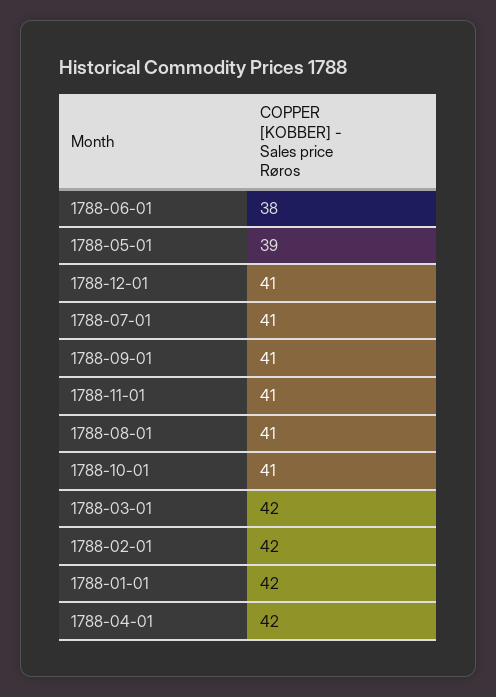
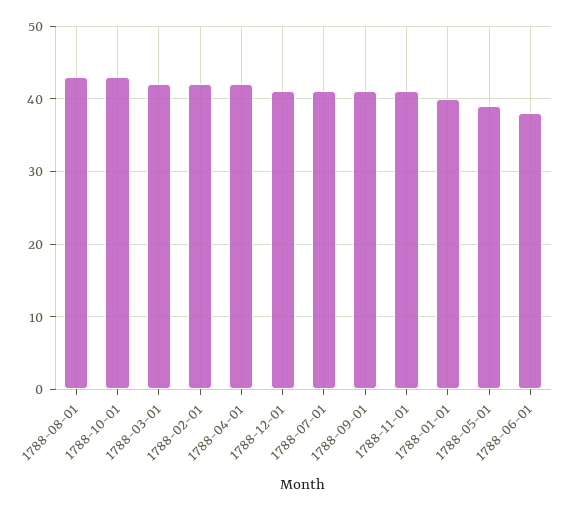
  {
    "1788-06-01": 38,
    "1788-05-01": 39,
    "1788-12-01": 41,
    "1788-07-01": 41,
    "1788-09-01": 41,
    "1788-11-01": 41,
-   "1788-08-01": 41,
+   "1788-08-01": 43,
-   "1788-10-01": 41,
+   "1788-10-01": 43,
    "1788-03-01": 42,
    "1788-02-01": 42,
-   "1788-01-01": 42,
+   "1788-01-01": 40,
    "1788-04-01": 42
  }

